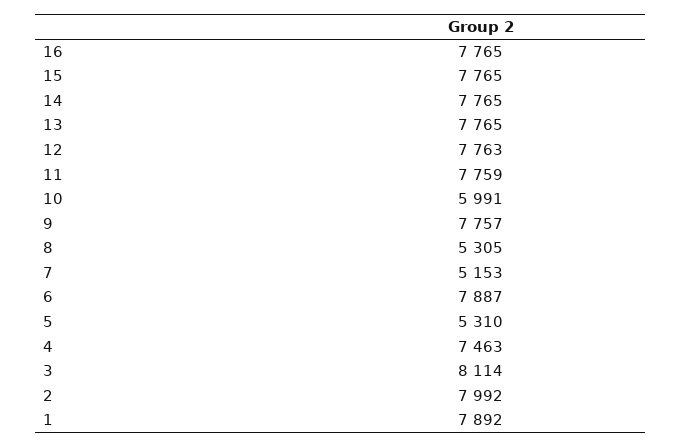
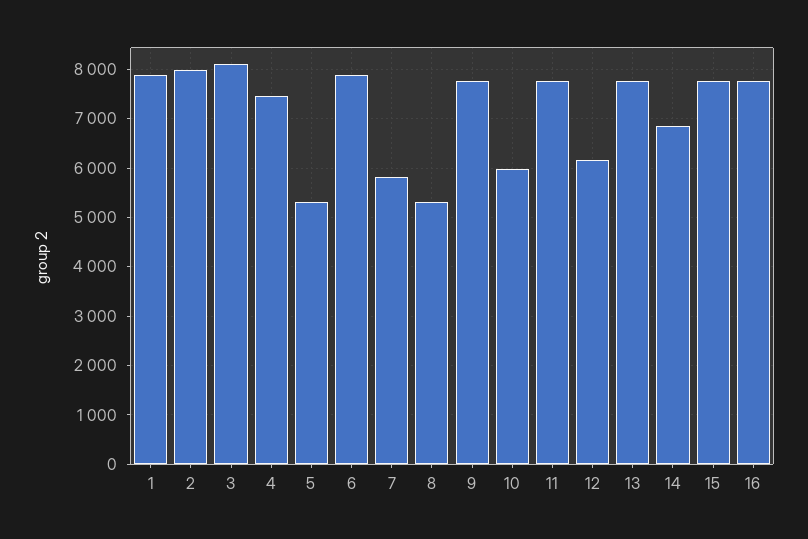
  {
    "16": 7765,
    "15": 7765,
-   "14": 7765,
+   "14": 6800,
    "13": 7765,
-   "12": 7763,
+   "12": 6200,
    "11": 7759,
    "10": 5991,
    "9": 7757,
    "8": 5305,
-   "7": 5153,
+   "7": 5800,
    "6": 7887,
    "5": 5310,
    "4": 7463,
    "3": 8114,
    "2": 7992,
    "1": 7892
  }

